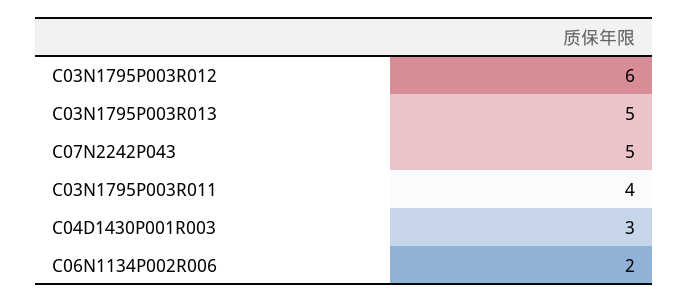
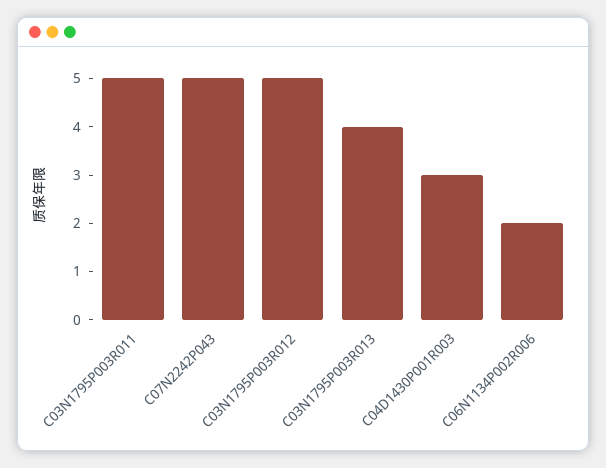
  {
-   "C03N1795P003R012": 6,
+   "C03N1795P003R012": 5,
-   "C03N1795P003R013": 5,
+   "C03N1795P003R013": 4,
    "C07N2242P043": 5,
-   "C03N1795P003R011": 4,
+   "C03N1795P003R011": 5,
    "C04D1430P001R003": 3,
    "C06N1134P002R006": 2
  }

